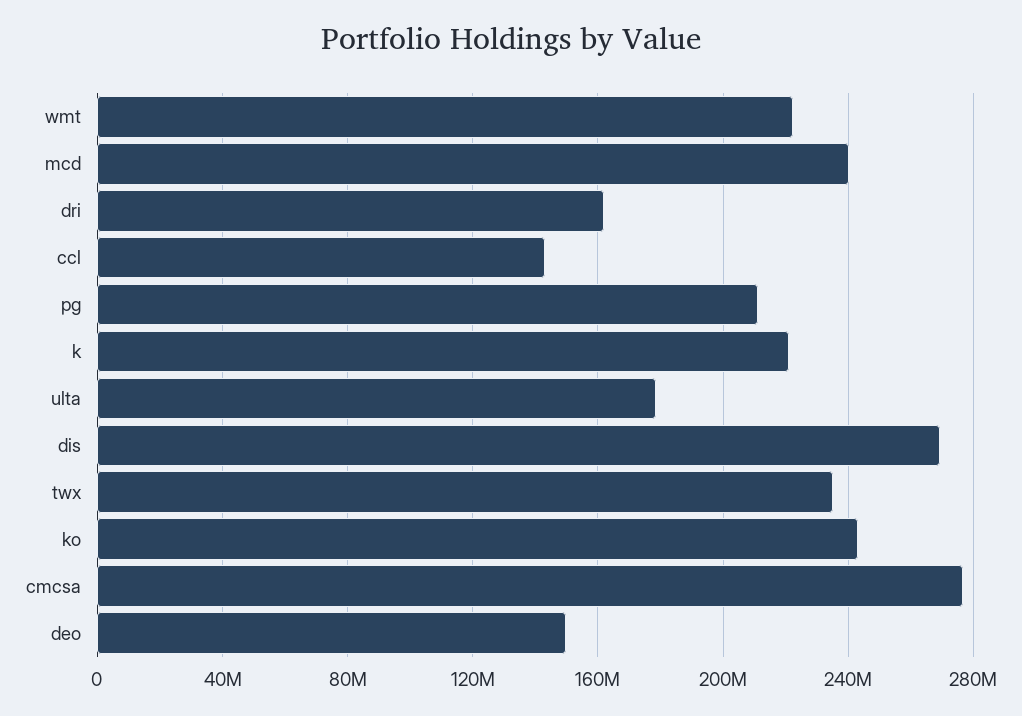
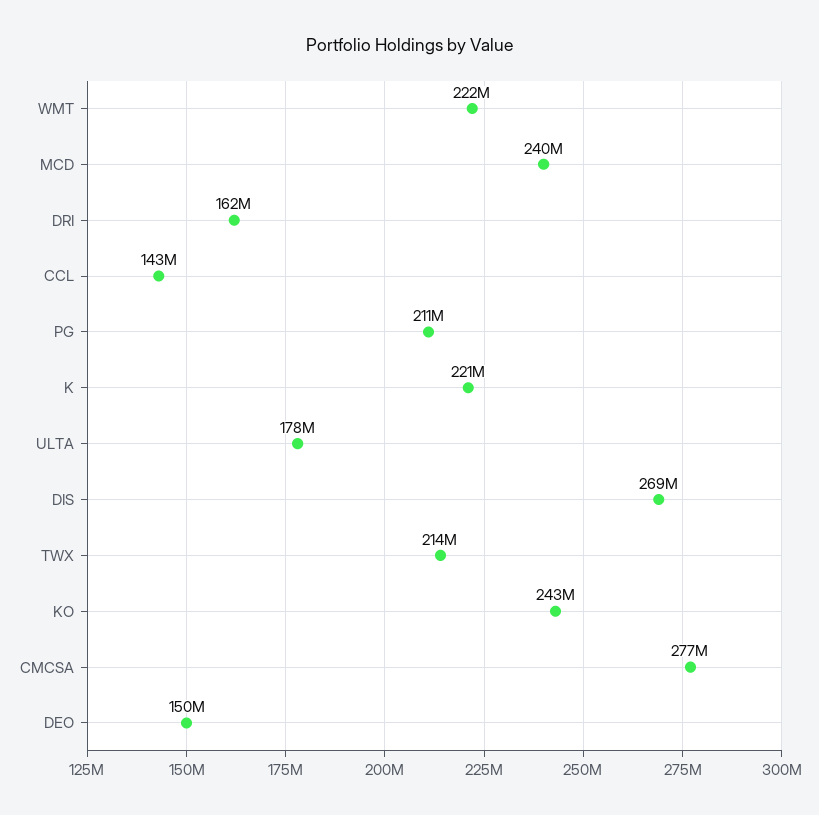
  {
    "wmt": 222000000,
    "mcd": 240000000,
    "dri": 162000000,
    "ccl": 143000000,
    "pg": 211000000,
    "k": 221000000,
    "ulta": 178000000,
    "dis": 269000000,
-   "twx": 235000000,
+   "twx": 214000000,
    "ko": 243000000,
    "cmcsa": 277000000,
    "deo": 150000000
  }

